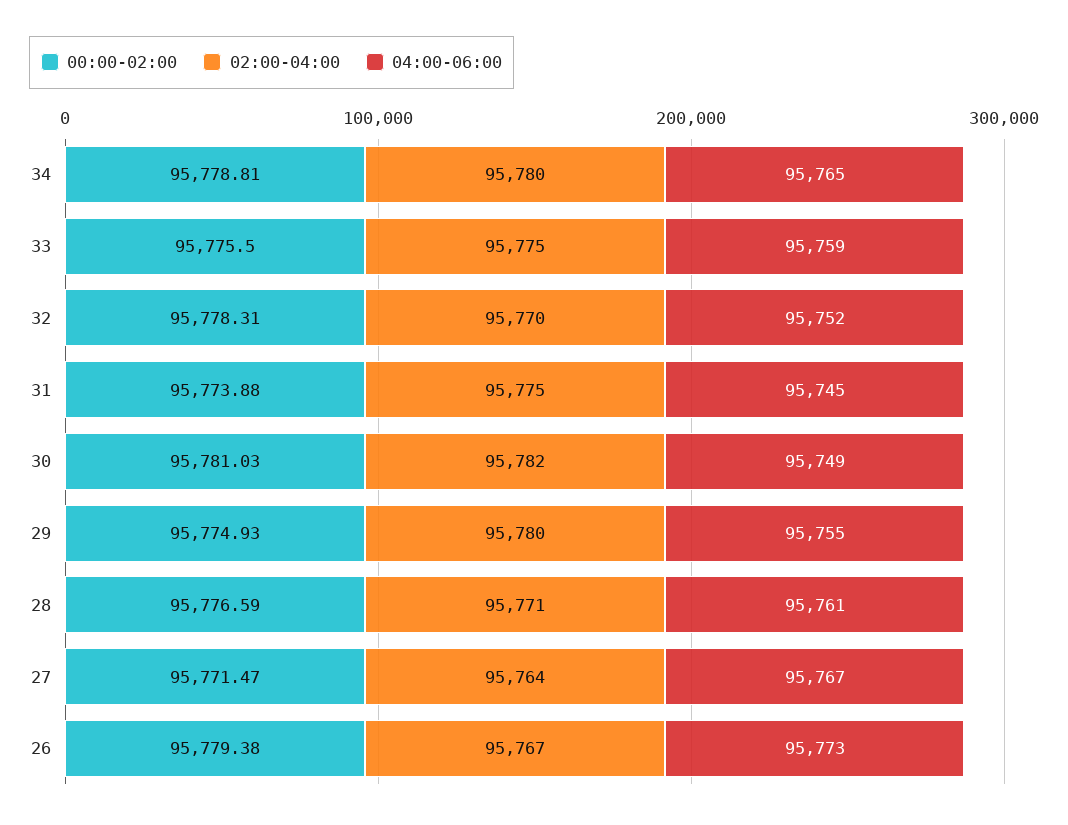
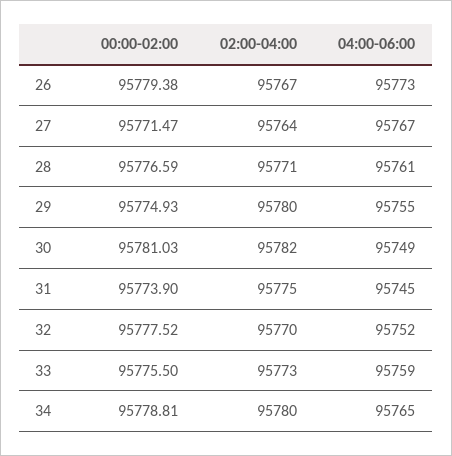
  {
    "00:00-02:00": {
      "34": 95778.81,
      "33": 95775.5,
-     "32": 95778.31,
+     "32": 95777.52,
-     "31": 95773.88,
+     "31": 95773.9,
      "30": 95781.03,
      "29": 95774.93,
      "28": 95776.59,
      "27": 95771.47,
      "26": 95779.38
    },
    "02:00-04:00": {
      "34": 95780,
-     "33": 95775,
+     "33": 95773,
      "32": 95770,
      "31": 95775,
      "30": 95782,
      "29": 95780,
      "28": 95771,
      "27": 95764,
      "26": 95767
    },
    "04:00-06:00": {
      "34": 95765,
      "33": 95759,
      "32": 95752,
      "31": 95745,
      "30": 95749,
      "29": 95755,
      "28": 95761,
      "27": 95767,
      "26": 95773
    }
  }

